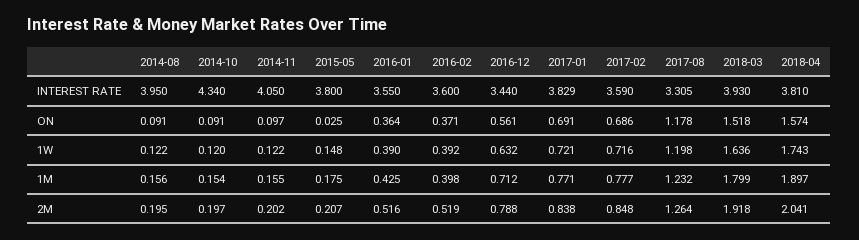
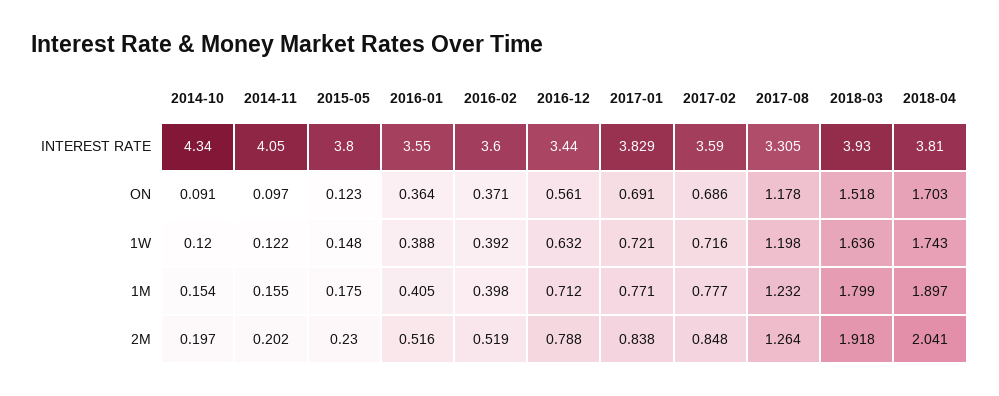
  {
-   "2014-08": {
-     "INTEREST RATE": 3.95,
-     "ON": 0.091,
-     "1W": 0.122,
-     "1M": 0.156,
-     "2M": 0.195
-   },
    "2014-10": {
      "INTEREST RATE": 4.34,
      "ON": 0.091,
      "1W": 0.12,
      "1M": 0.154,
      "2M": 0.197
    },
    "2014-11": {
      "INTEREST RATE": 4.05,
      "ON": 0.097,
      "1W": 0.122,
      "1M": 0.155,
      "2M": 0.202
    },
    "2015-05": {
      "INTEREST RATE": 3.8,
-     "ON": 0.025,
+     "ON": 0.123,
      "1W": 0.148,
      "1M": 0.175,
-     "2M": 0.207
+     "2M": 0.23
    },
    "2016-01": {
      "INTEREST RATE": 3.55,
      "ON": 0.364,
-     "1W": 0.39,
+     "1W": 0.388,
-     "1M": 0.425,
+     "1M": 0.405,
      "2M": 0.516
    },
    "2016-02": {
      "INTEREST RATE": 3.6,
      "ON": 0.371,
      "1W": 0.392,
      "1M": 0.398,
      "2M": 0.519
    },
    "2016-12": {
      "INTEREST RATE": 3.44,
      "ON": 0.561,
      "1W": 0.632,
      "1M": 0.712,
      "2M": 0.788
    },
    "2017-01": {
      "INTEREST RATE": 3.829,
      "ON": 0.691,
      "1W": 0.721,
      "1M": 0.771,
      "2M": 0.838
    },
    "2017-02": {
      "INTEREST RATE": 3.59,
      "ON": 0.686,
      "1W": 0.716,
      "1M": 0.777,
      "2M": 0.848
    },
    "2017-08": {
      "INTEREST RATE": 3.305,
      "ON": 1.178,
      "1W": 1.198,
      "1M": 1.232,
      "2M": 1.264
    },
    "2018-03": {
      "INTEREST RATE": 3.93,
      "ON": 1.518,
      "1W": 1.636,
      "1M": 1.799,
      "2M": 1.918
    },
    "2018-04": {
      "INTEREST RATE": 3.81,
-     "ON": 1.574,
+     "ON": 1.703,
      "1W": 1.743,
      "1M": 1.897,
      "2M": 2.041
    }
  }

